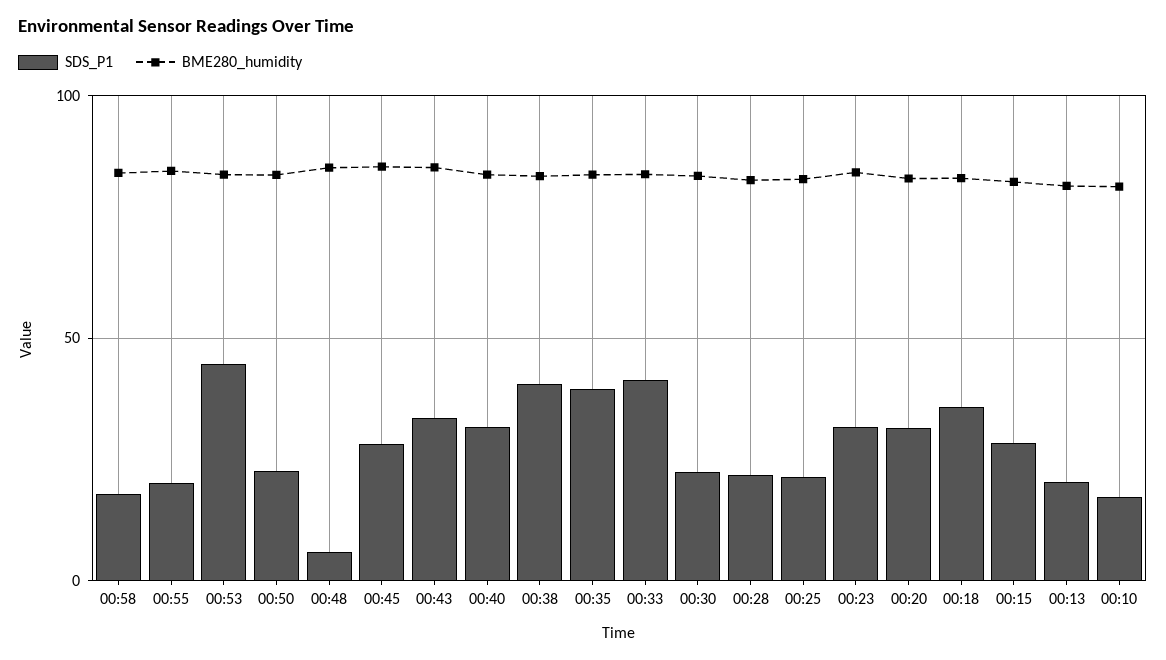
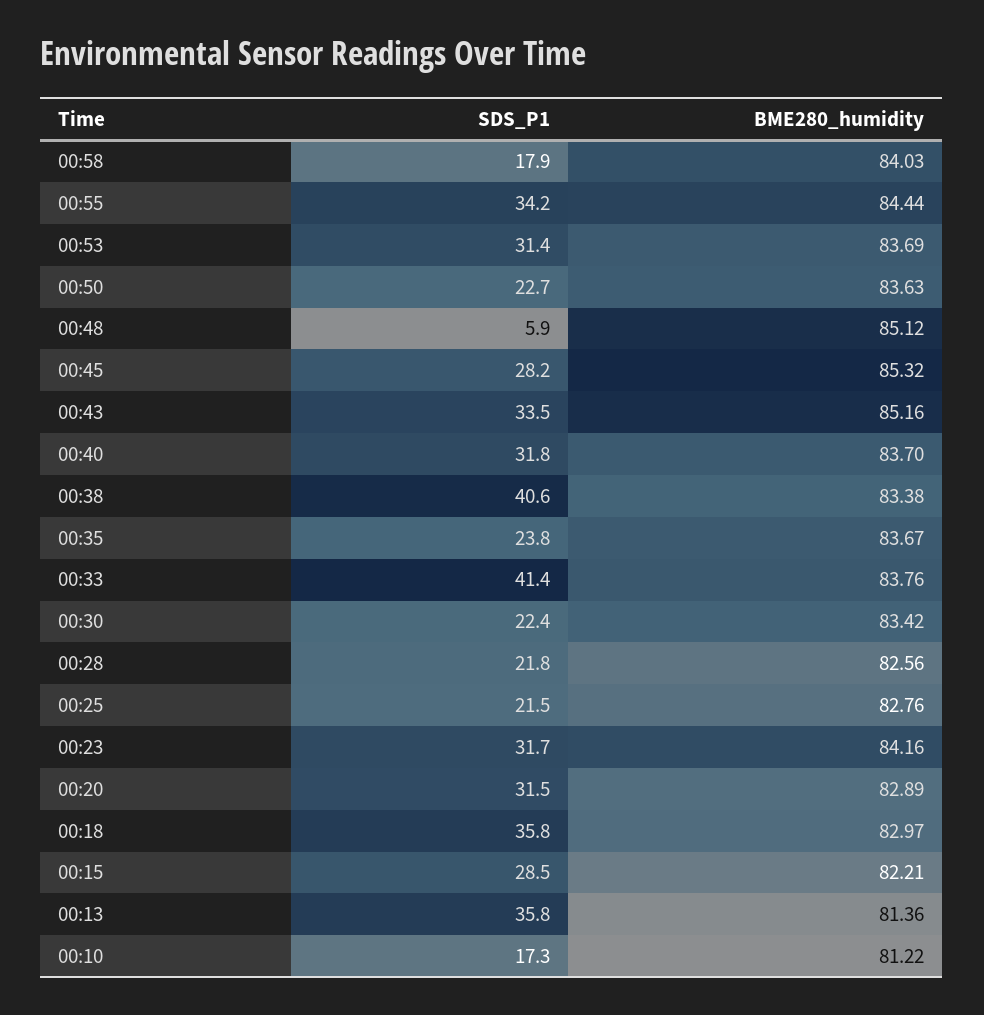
  {
    "SDS_P1": {
      "00:58": 17.9,
-     "00:55": 20,
+     "00:55": 34.2,
-     "00:53": 45,
+     "00:53": 31.4,
      "00:50": 22.7,
      "00:48": 5.9,
      "00:45": 28.2,
      "00:43": 33.5,
      "00:40": 31.8,
      "00:38": 40.6,
-     "00:35": 40,
+     "00:35": 23.8,
      "00:33": 41.4,
      "00:30": 22.4,
      "00:28": 21.8,
      "00:25": 21.5,
      "00:23": 31.7,
      "00:20": 31.5,
      "00:18": 35.8,
      "00:15": 28.5,
-     "00:13": 20,
+     "00:13": 35.8,
      "00:10": 17.3
    },
    "BME280_humidity": {
      "00:58": 84.03,
      "00:55": 84.44,
      "00:53": 83.69,
      "00:50": 83.63,
      "00:48": 85.12,
      "00:45": 85.32,
      "00:43": 85.16,
      "00:40": 83.7,
      "00:38": 83.38,
      "00:35": 83.67,
      "00:33": 83.76,
      "00:30": 83.42,
      "00:28": 82.56,
      "00:25": 82.76,
      "00:23": 84.16,
      "00:20": 82.89,
      "00:18": 82.97,
      "00:15": 82.21,
      "00:13": 81.36,
      "00:10": 81.22
    }
  }

